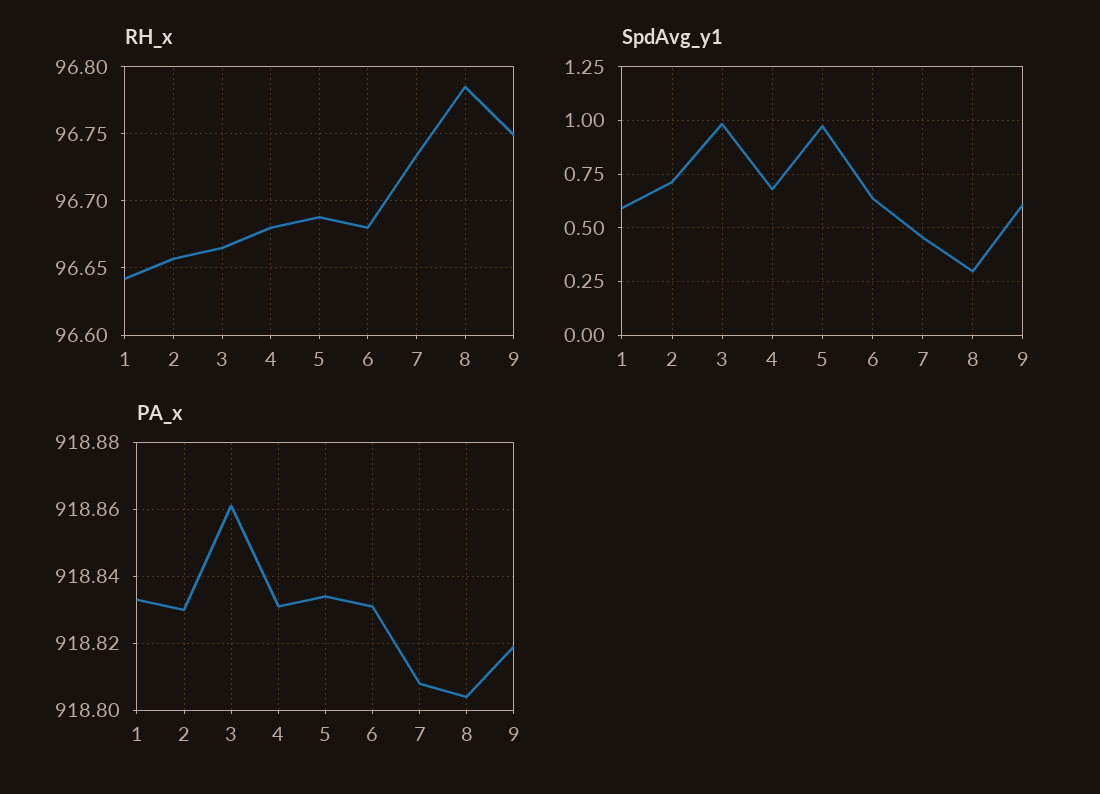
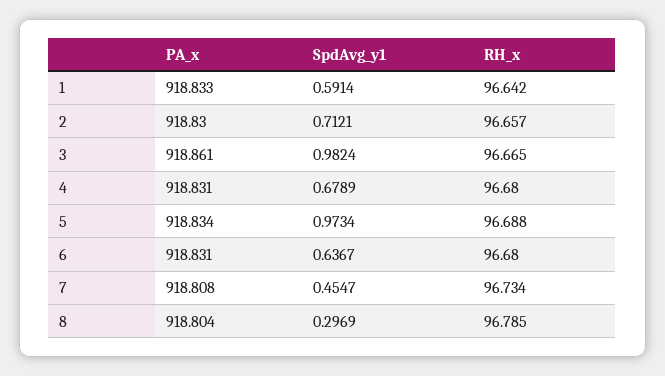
  {
    "RH_x": {
      "1": 96.642,
      "2": 96.657,
      "3": 96.665,
      "4": 96.68,
      "5": 96.688,
      "6": 96.68,
      "7": 96.734,
-     "8": 96.785,
+     "8": 96.785
-     "9": 96.75
    },
    "SpdAvg_y1": {
      "1": 0.5914,
      "2": 0.7121,
      "3": 0.9824,
      "4": 0.6789,
      "5": 0.9734,
      "6": 0.6367,
      "7": 0.4547,
-     "8": 0.2969,
+     "8": 0.2969
-     "9": 0.6
    },
    "PA_x": {
      "1": 918.833,
      "2": 918.83,
      "3": 918.861,
      "4": 918.831,
      "5": 918.834,
      "6": 918.831,
      "7": 918.808,
-     "8": 918.804,
+     "8": 918.804
-     "9": 918.82
    }
  }

